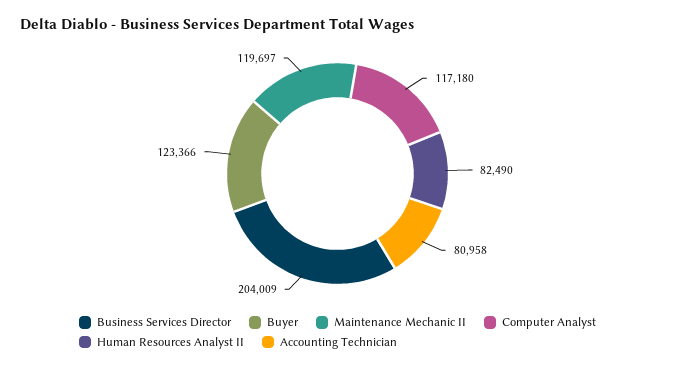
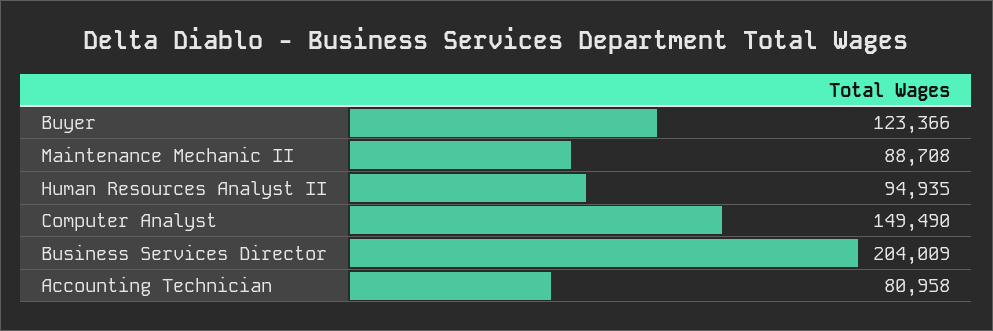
  {
    "Business Services Director": 204009,
    "Buyer": 123366,
-   "Maintenance Mechanic II": 119697,
+   "Maintenance Mechanic II": 88708,
-   "Computer Analyst": 117180,
+   "Computer Analyst": 149490,
-   "Human Resources Analyst II": 82490,
+   "Human Resources Analyst II": 94935,
    "Accounting Technician": 80958
  }

